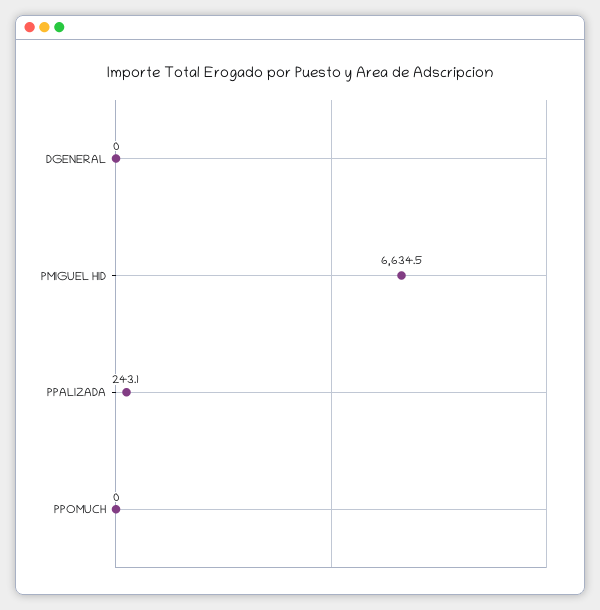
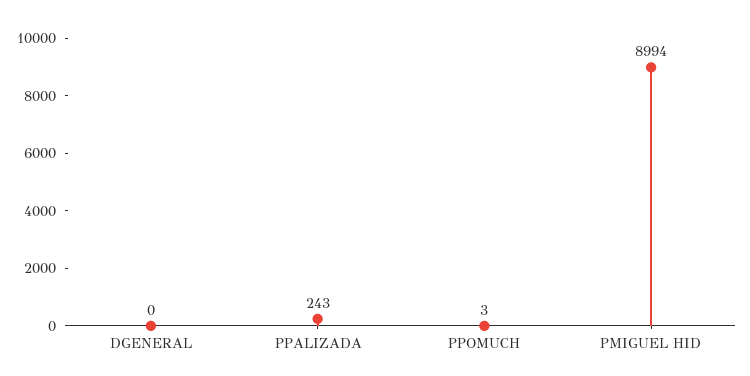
  {
    "DGENERAL": 0,
-   "PMIGUEL HID": 6634.5,
+   "PMIGUEL HID": 8994,
    "PPALIZADA": 243.1,
-   "PPOMUCH": 0
+   "PPOMUCH": 3
  }

